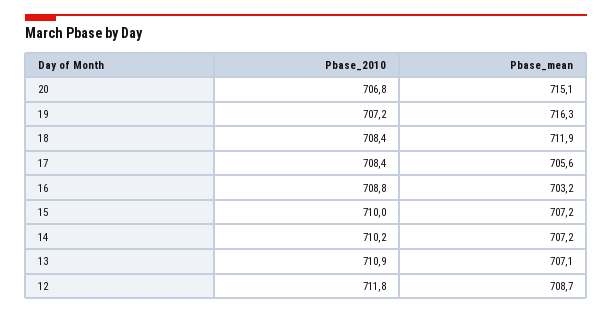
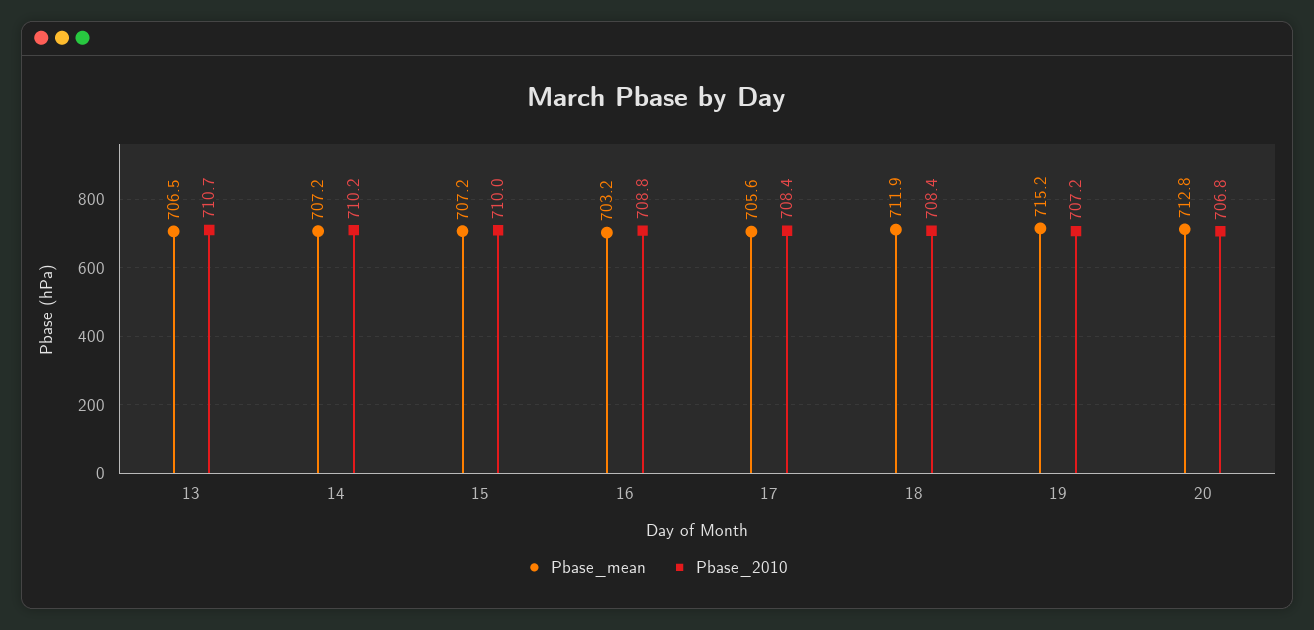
  {
    "Pbase_2010": {
      "20": 706.8,
      "19": 707.2,
      "18": 708.4,
      "17": 708.4,
      "16": 708.8,
      "15": 710,
      "14": 710.2,
-     "13": 710.9,
+     "13": 710.7
-     "12": 711.8
    },
    "Pbase_mean": {
-     "20": 715.1,
+     "20": 712.8,
-     "19": 716.3,
+     "19": 715.2,
      "18": 711.9,
      "17": 705.6,
      "16": 703.2,
      "15": 707.2,
      "14": 707.2,
-     "13": 707.1,
+     "13": 706.5
-     "12": 708.7
    }
  }

